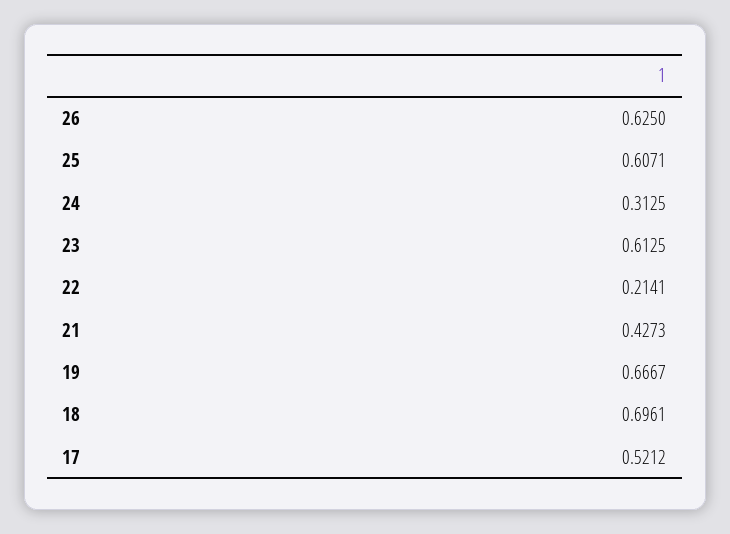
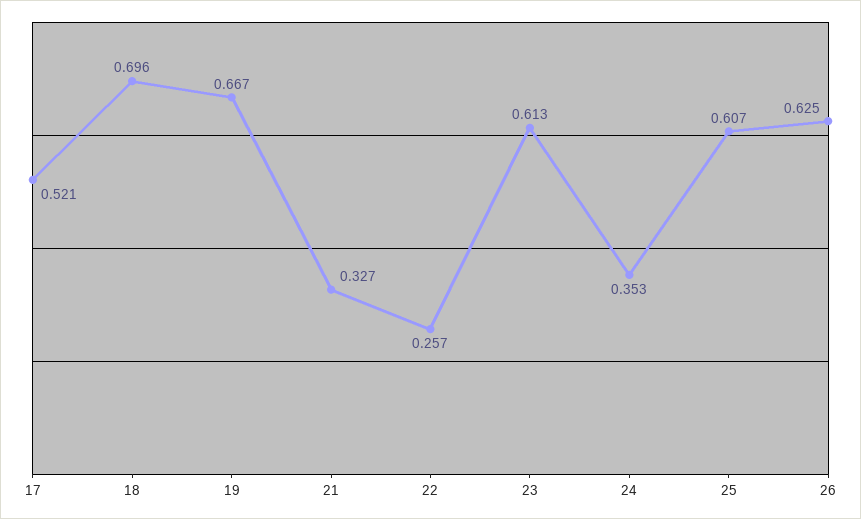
  {
    "26": 0.625,
    "25": 0.6071,
-   "24": 0.3125,
+   "24": 0.353,
    "23": 0.6125,
-   "22": 0.2141,
+   "22": 0.257,
-   "21": 0.4273,
+   "21": 0.327,
    "19": 0.6667,
    "18": 0.6961,
    "17": 0.5212
  }

